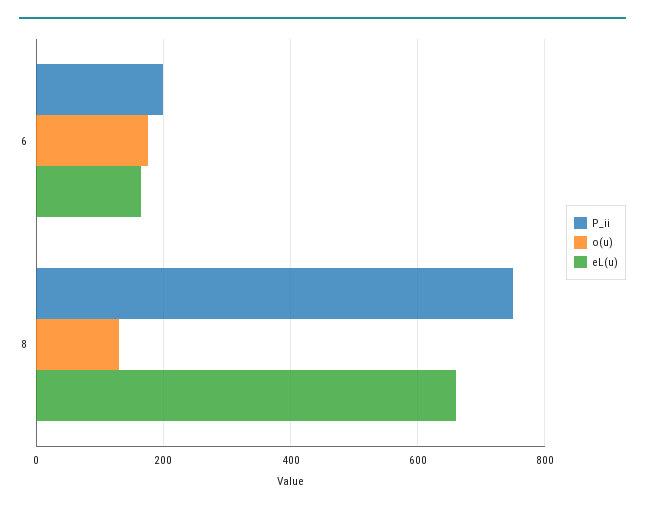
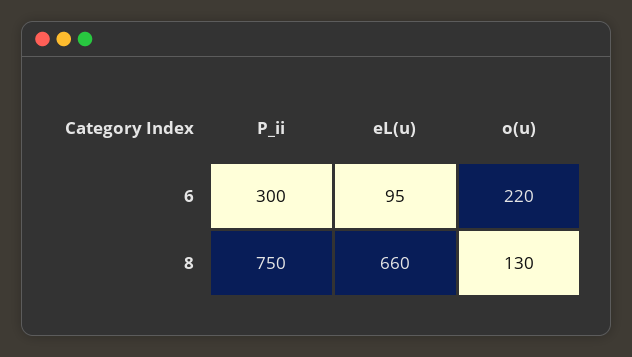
  {
    "P_ii": {
-     "6": 200,
+     "6": 300,
      "8": 750
    },
    "o(u)": {
-     "6": 180,
+     "6": 220,
      "8": 130
    },
    "eL(u)": {
-     "6": 160,
+     "6": 95,
      "8": 660
    }
  }

